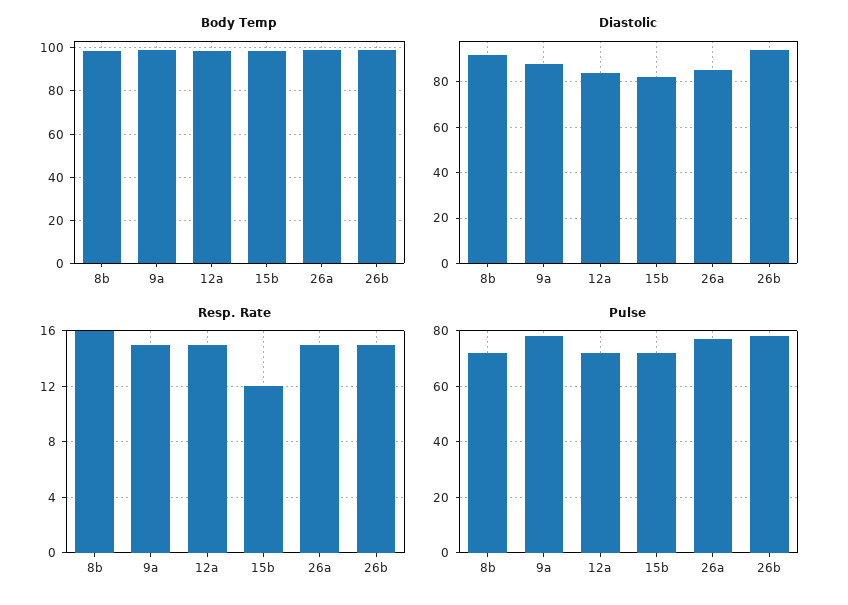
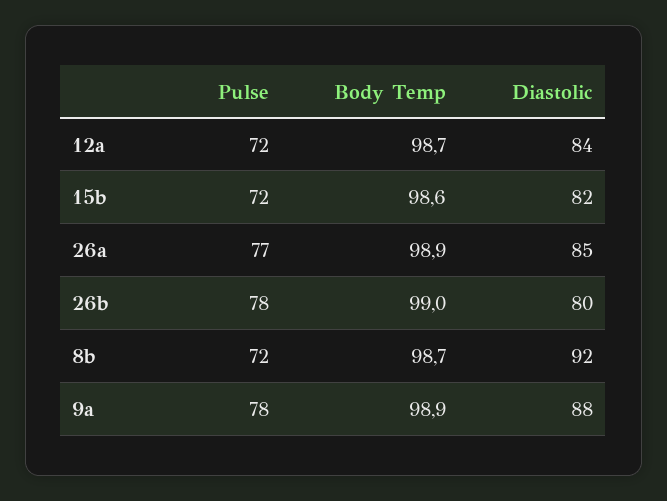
  {
    "Body Temp": {
      "8b": 98.7,
      "9a": 98.9,
      "12a": 98.7,
      "15b": 98.6,
      "26a": 98.9,
      "26b": 99
    },
    "Diastolic": {
      "8b": 92,
      "9a": 88,
      "12a": 84,
      "15b": 82,
      "26a": 85,
-     "26b": 95
+     "26b": 80
    },
-   "Resp. Rate": {
-     "8b": 16,
-     "9a": 15,
-     "12a": 15,
-     "15b": 12,
-     "26a": 15,
-     "26b": 15
-   },
    "Pulse": {
      "8b": 72,
      "9a": 78,
      "12a": 72,
      "15b": 72,
      "26a": 77,
      "26b": 78
    }
  }

